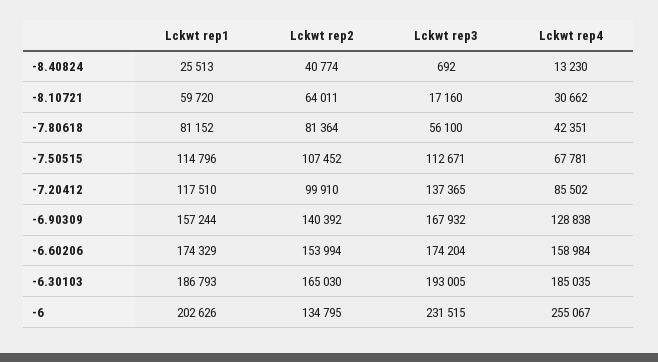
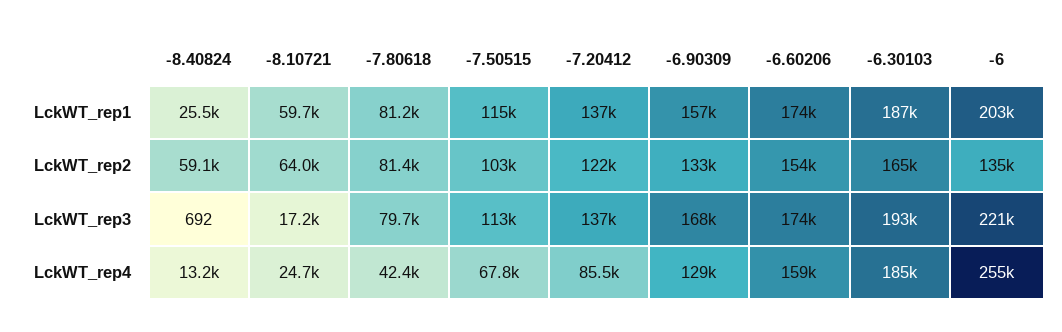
  {
    "Lckwt rep1": {
      "-8.40824": 25513,
      "-8.10721": 59720,
      "-7.80618": 81152,
      "-7.50515": 114796,
-     "-7.20412": 117510,
+     "-7.20412": 137000,
      "-6.90309": 157244,
      "-6.60206": 174329,
      "-6.30103": 186793,
      "-6": 202626
    },
    "Lckwt rep2": {
-     "-8.40824": 40774,
+     "-8.40824": 59100,
      "-8.10721": 64011,
      "-7.80618": 81364,
-     "-7.50515": 107452,
+     "-7.50515": 103000,
-     "-7.20412": 99910,
+     "-7.20412": 122000,
-     "-6.90309": 140392,
+     "-6.90309": 133000,
      "-6.60206": 153994,
      "-6.30103": 165030,
      "-6": 134795
    },
    "Lckwt rep3": {
      "-8.40824": 692,
      "-8.10721": 17160,
-     "-7.80618": 56100,
+     "-7.80618": 79700,
      "-7.50515": 112671,
      "-7.20412": 137365,
      "-6.90309": 167932,
      "-6.60206": 174204,
      "-6.30103": 193005,
-     "-6": 231515
+     "-6": 221000
    },
    "Lckwt rep4": {
      "-8.40824": 13230,
-     "-8.10721": 30662,
+     "-8.10721": 24700,
      "-7.80618": 42351,
      "-7.50515": 67781,
      "-7.20412": 85502,
      "-6.90309": 128838,
      "-6.60206": 158984,
      "-6.30103": 185035,
      "-6": 255067
    }
  }

